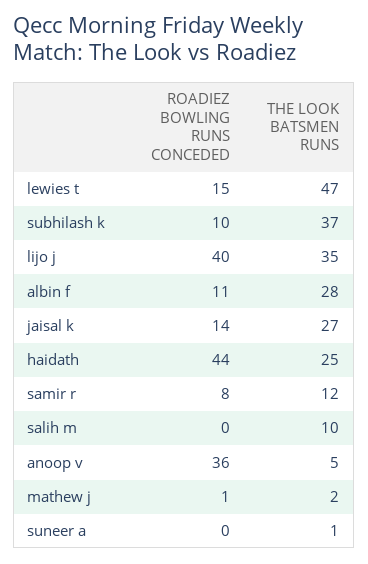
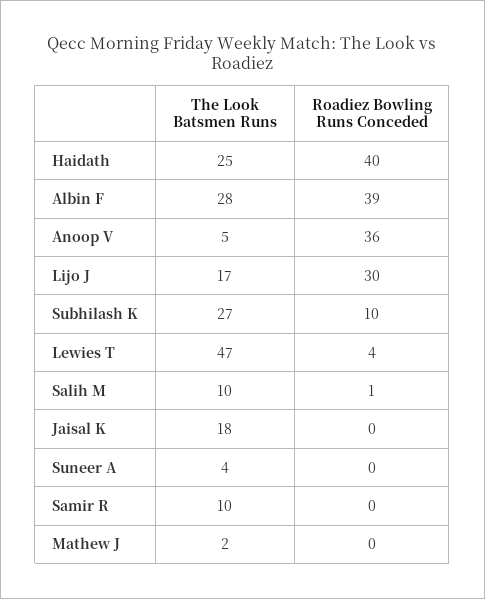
  {
    "ROADIEZ BOWLING RUNS CONCEDED": {
-     "lewies t": 15,
+     "lewies t": 4,
      "subhilash k": 10,
-     "lijo j": 40,
+     "lijo j": 30,
-     "albin f": 11,
+     "albin f": 39,
-     "jaisal k": 14,
+     "jaisal k": 0,
-     "haidath": 44,
+     "haidath": 40,
-     "samir r": 8,
+     "samir r": 0,
-     "salih m": 0,
+     "salih m": 1,
      "anoop v": 36,
-     "mathew j": 1,
+     "mathew j": 0,
      "suneer a": 0
    },
    "THE LOOK BATSMEN RUNS": {
      "lewies t": 47,
-     "subhilash k": 37,
+     "subhilash k": 27,
-     "lijo j": 35,
+     "lijo j": 17,
      "albin f": 28,
-     "jaisal k": 27,
+     "jaisal k": 18,
      "haidath": 25,
-     "samir r": 12,
+     "samir r": 10,
      "salih m": 10,
      "anoop v": 5,
      "mathew j": 2,
-     "suneer a": 1
+     "suneer a": 4
    }
  }

